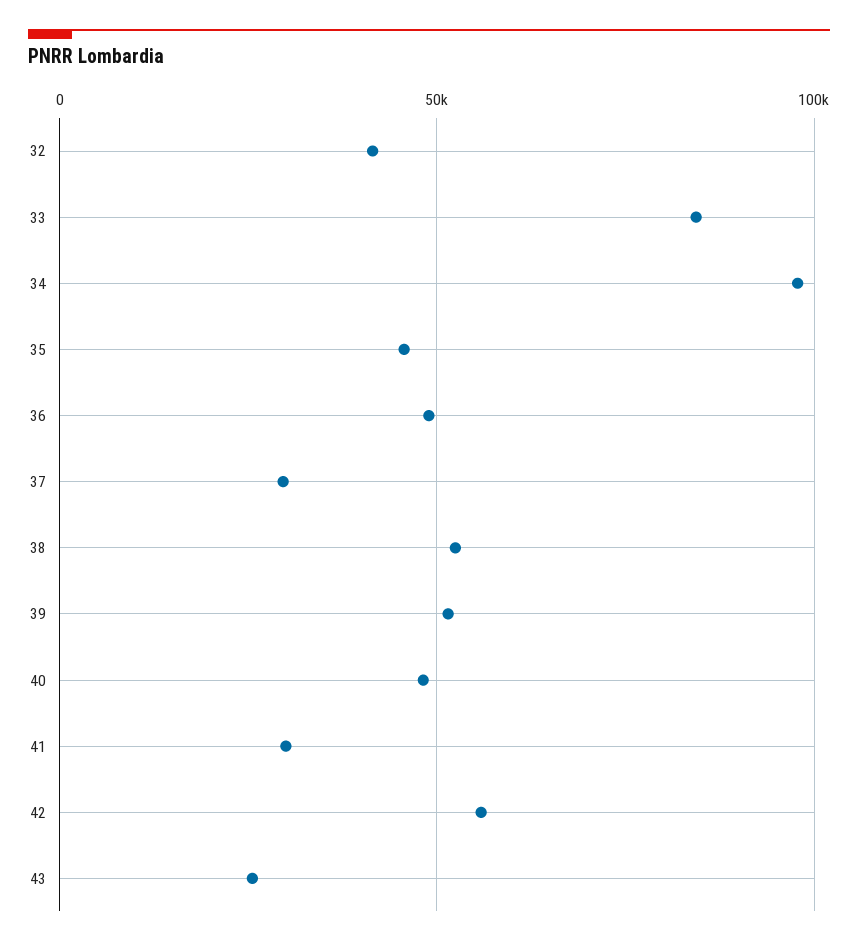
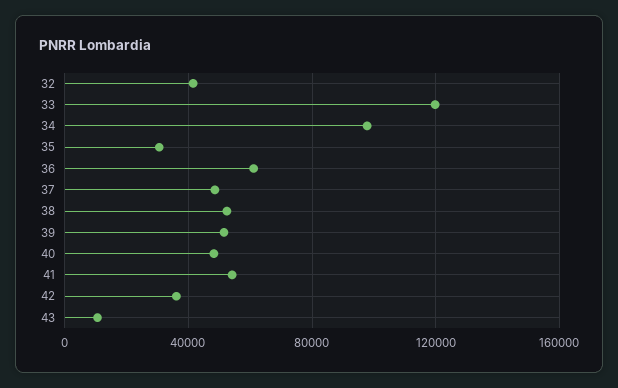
  {
    "32": 40000,
-   "33": 85000,
+   "33": 120000,
    "34": 100000,
-   "35": 45000,
+   "35": 30000,
-   "36": 50000,
+   "36": 60000,
-   "37": 30000,
+   "37": 50000,
    "38": 50000,
    "39": 50000,
    "40": 50000,
-   "41": 30000,
+   "41": 55000,
-   "42": 55000,
+   "42": 35000,
-   "43": 25000
+   "43": 10000
  }

